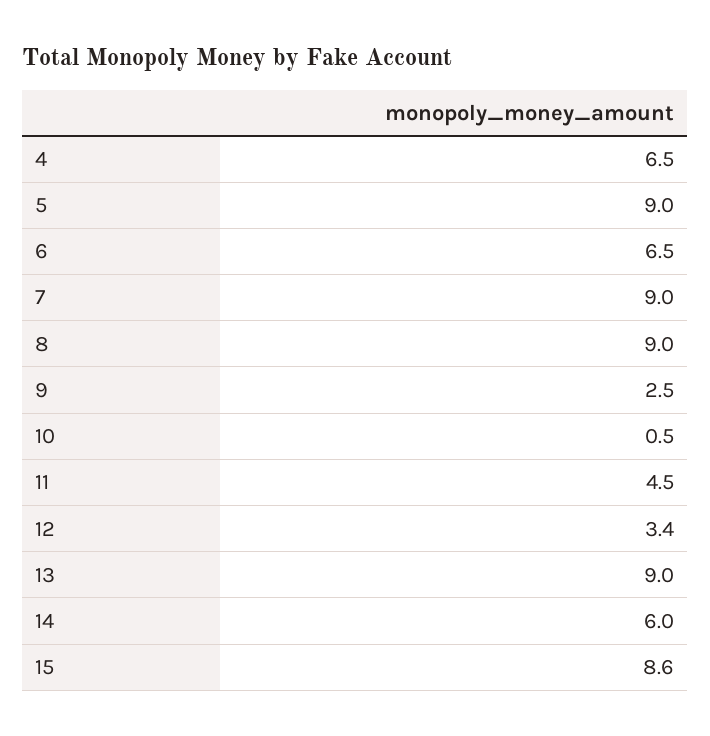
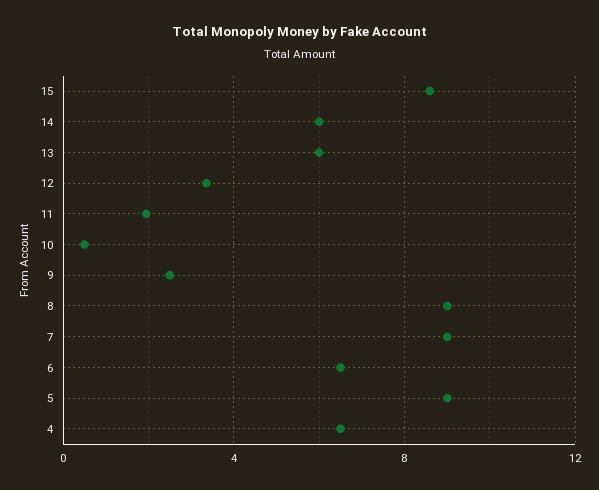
  {
    "4": 6.5,
    "5": 9,
    "6": 6.5,
    "7": 9,
    "8": 9,
    "9": 2.5,
    "10": 0.5,
-   "11": 4.5,
+   "11": 2,
    "12": 3.4,
-   "13": 9,
+   "13": 6,
    "14": 6,
    "15": 8.6
  }

